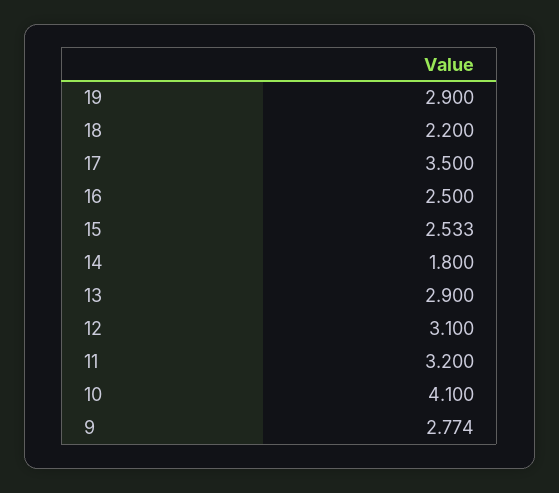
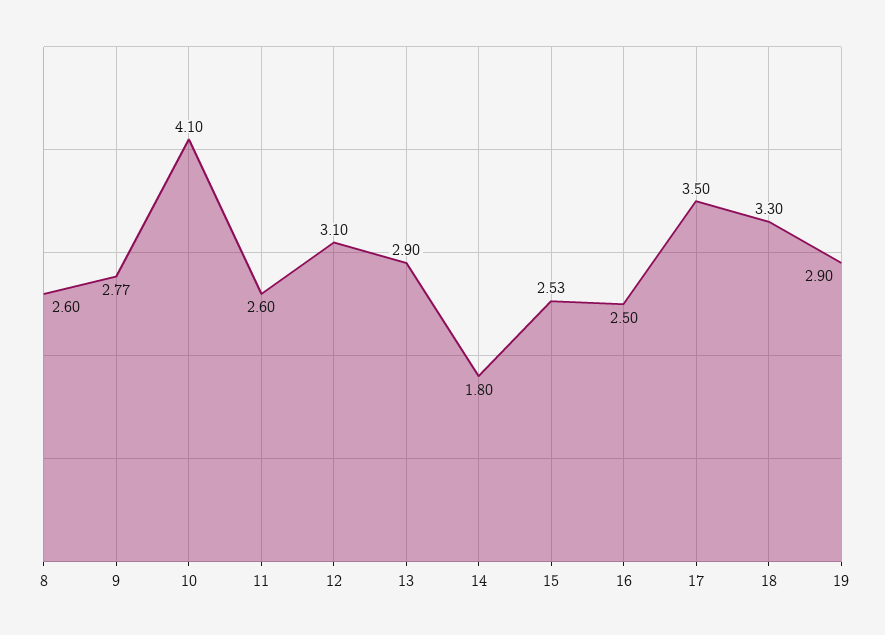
  {
    "19": 2.9,
-   "18": 2.2,
+   "18": 3.3,
    "17": 3.5,
    "16": 2.5,
    "15": 2.533,
    "14": 1.8,
    "13": 2.9,
    "12": 3.1,
-   "11": 3.2,
+   "11": 2.6,
    "10": 4.1,
-   "9": 2.774
+   "9": 2.774,
+   "8": 2.6
  }

